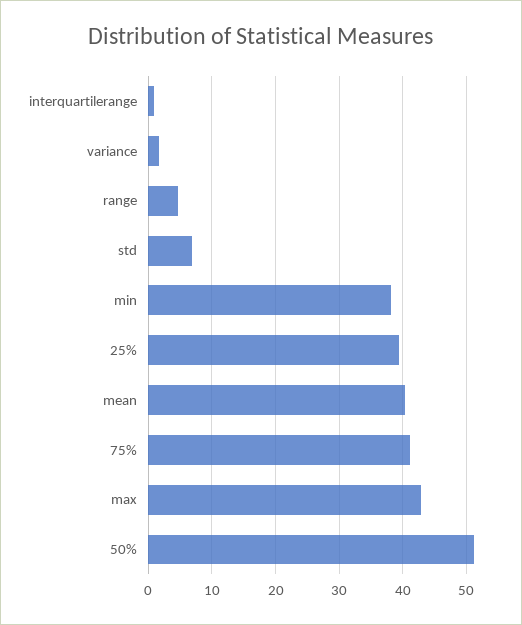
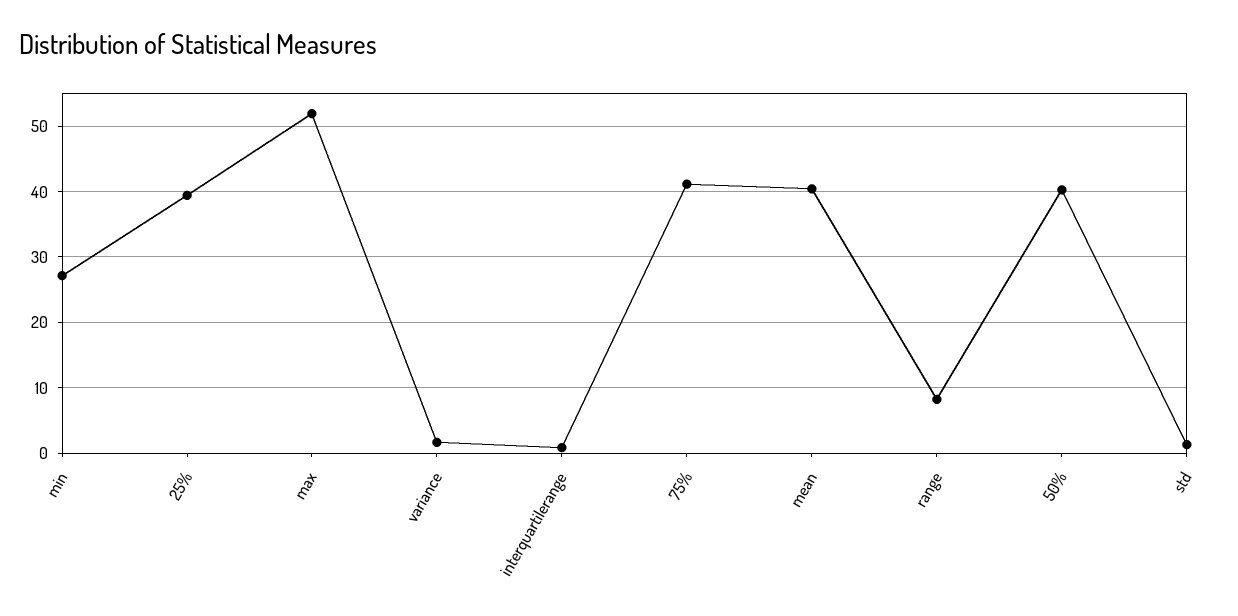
  {
    "interquartilerange": 1,
    "variance": 2,
-   "range": 5,
+   "range": 8,
-   "std": 7,
+   "std": 1,
-   "min": 38,
+   "min": 27,
    "25%": 39,
    "mean": 40,
    "75%": 41,
-   "max": 43,
+   "max": 52,
-   "50%": 51
+   "50%": 40
  }

